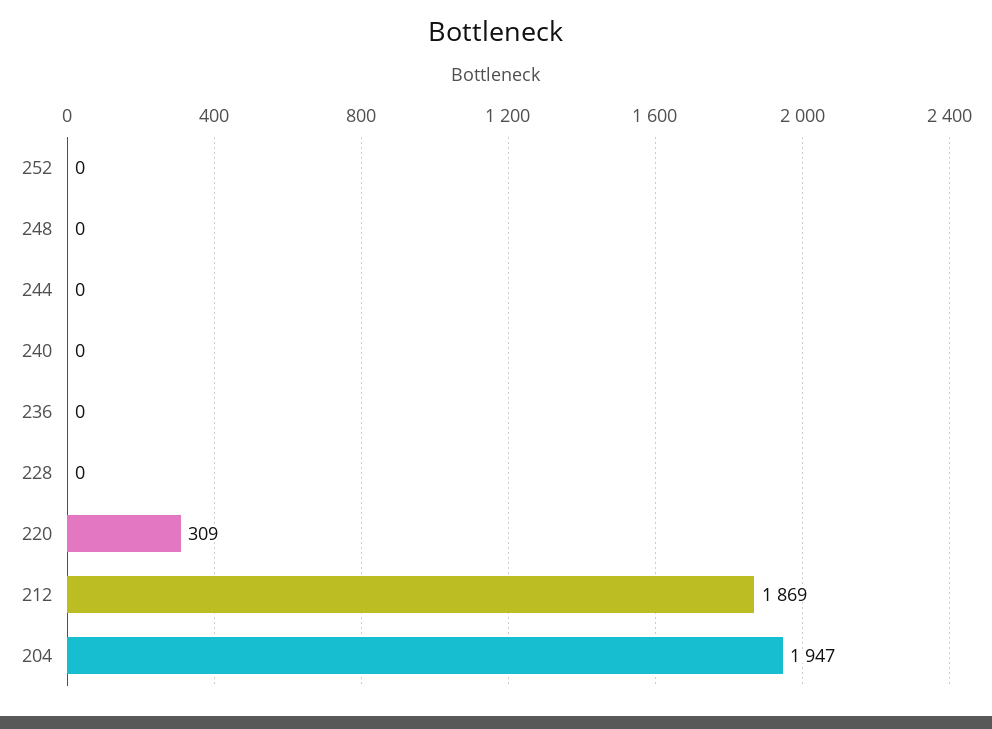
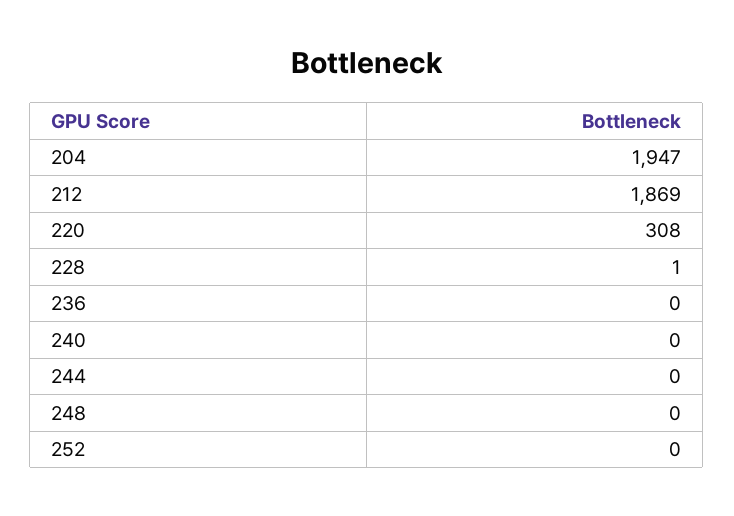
  {
    "252": 0,
    "248": 0,
    "244": 0,
    "240": 0,
    "236": 0,
-   "228": 0,
+   "228": 1,
-   "220": 309,
+   "220": 308,
    "212": 1869,
    "204": 1947
  }

